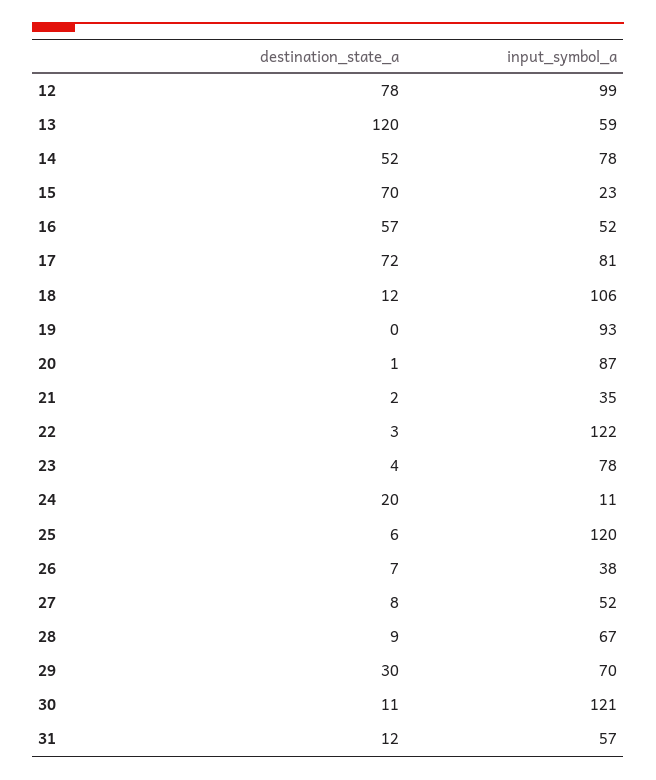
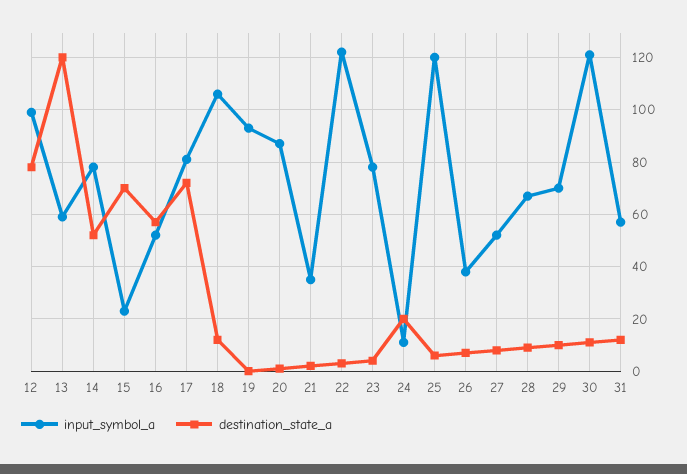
  {
    "destination_state_a": {
      "12": 78,
      "13": 120,
      "14": 52,
      "15": 70,
      "16": 57,
      "17": 72,
      "18": 12,
      "19": 0,
      "20": 1,
      "21": 2,
      "22": 3,
      "23": 4,
      "24": 20,
      "25": 6,
      "26": 7,
      "27": 8,
      "28": 9,
-     "29": 30,
+     "29": 10,
      "30": 11,
      "31": 12
    },
    "input_symbol_a": {
      "12": 99,
      "13": 59,
      "14": 78,
      "15": 23,
      "16": 52,
      "17": 81,
      "18": 106,
      "19": 93,
      "20": 87,
      "21": 35,
      "22": 122,
      "23": 78,
      "24": 11,
      "25": 120,
      "26": 38,
      "27": 52,
      "28": 67,
      "29": 70,
      "30": 121,
      "31": 57
    }
  }

